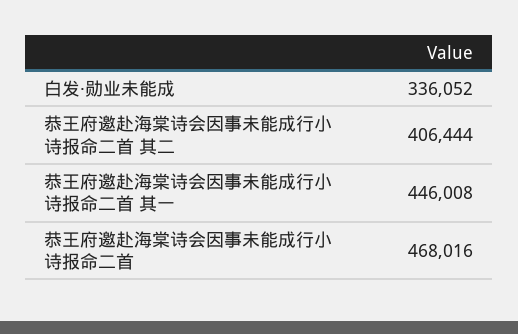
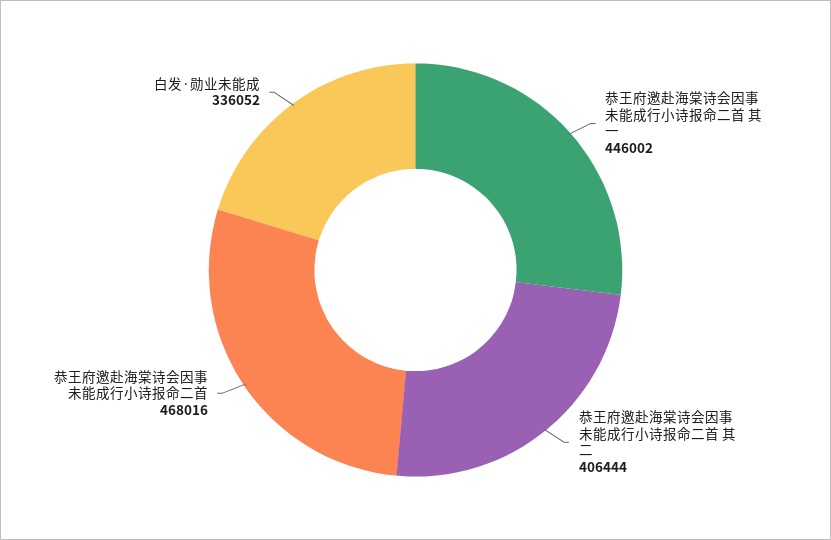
  {
    "白发·勋业未能成": 336052,
    "恭王府邀赴海棠诗会因事未能成行小诗报命二首 其二": 406444,
-   "恭王府邀赴海棠诗会因事未能成行小诗报命二首 其一": 446008,
+   "恭王府邀赴海棠诗会因事未能成行小诗报命二首 其一": 446002,
    "恭王府邀赴海棠诗会因事未能成行小诗报命二首": 468016
  }

